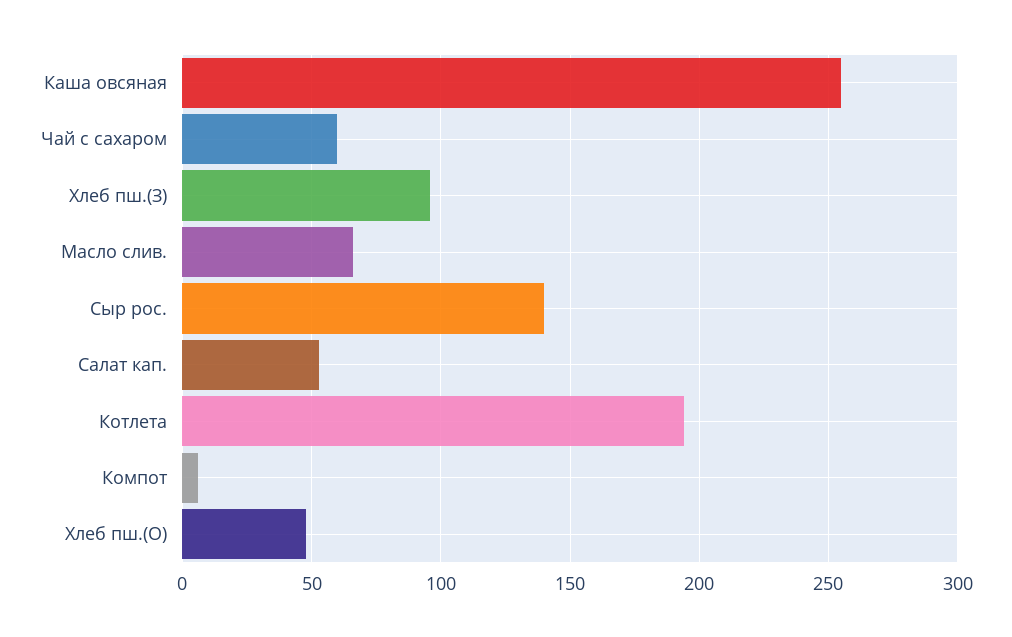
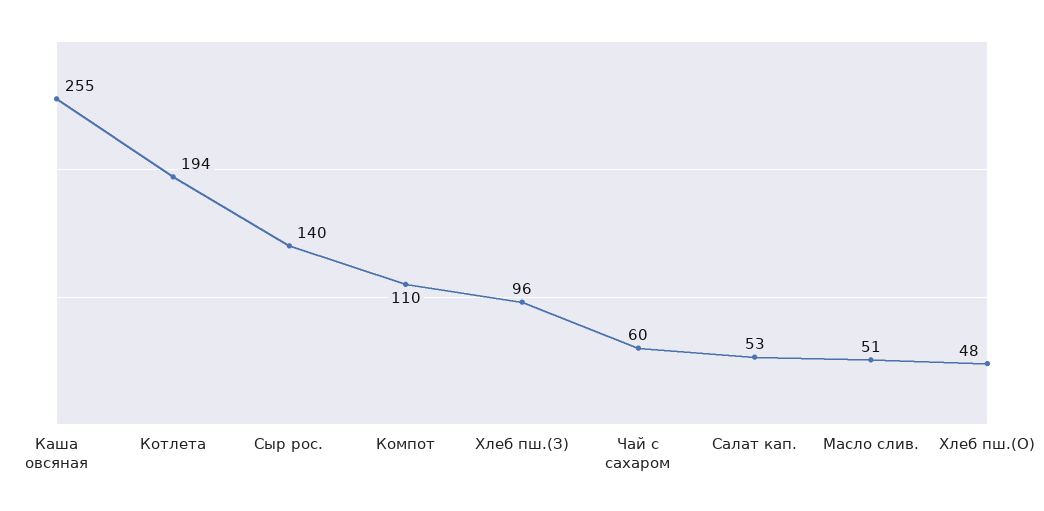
  {
    "Каша овсяная": 255,
    "Чай с сахаром": 60,
    "Хлеб пш.(З)": 96,
-   "Масло слив.": 65,
+   "Масло слив.": 51,
    "Сыр рос.": 140,
    "Салат кап.": 53,
    "Котлета": 194,
-   "Компот": 5,
+   "Компот": 110,
    "Хлеб пш.(О)": 48
  }

